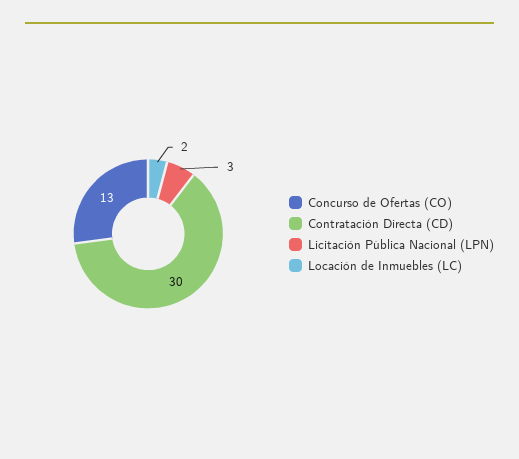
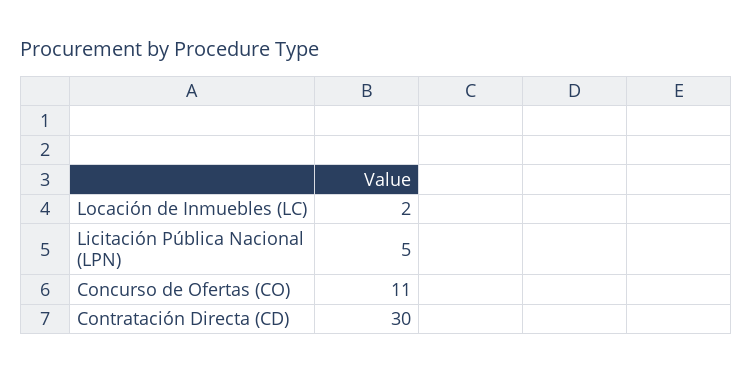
  {
-   "Concurso de Ofertas (CO)": 13,
+   "Concurso de Ofertas (CO)": 11,
    "Contratación Directa (CD)": 30,
-   "Licitación Pública Nacional (LPN)": 3,
+   "Licitación Pública Nacional (LPN)": 5,
    "Locación de Inmuebles (LC)": 2
  }

